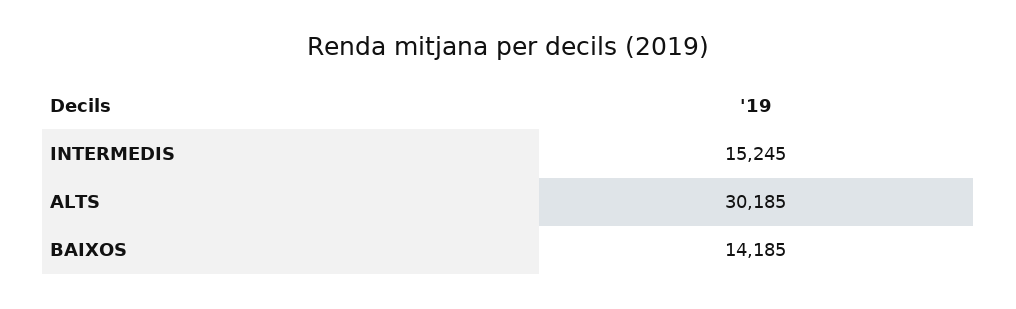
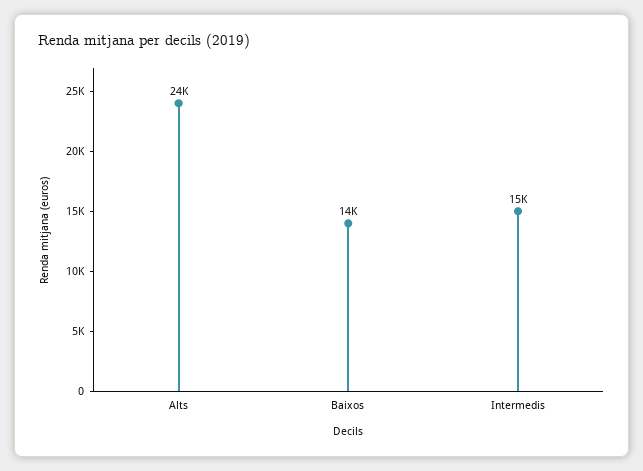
  {
    "INTERMEDIS": 15245,
-   "ALTS": 30185,
+   "ALTS": 24000,
    "BAIXOS": 14185
  }

